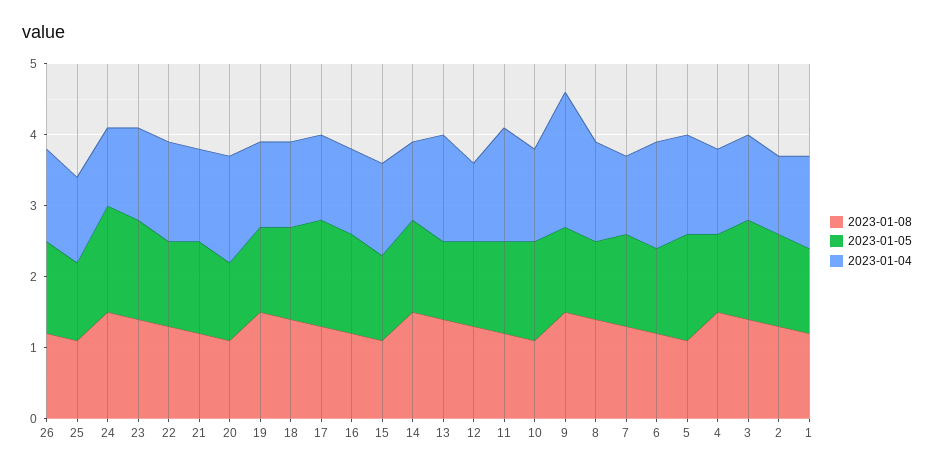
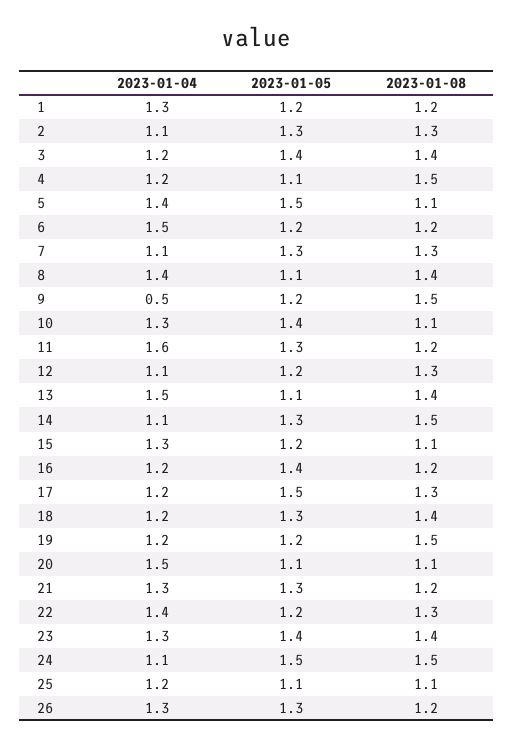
  {
    "2023-01-08": {
      "26": 1.2,
      "25": 1.1,
      "24": 1.5,
      "23": 1.4,
      "22": 1.3,
      "21": 1.2,
      "20": 1.1,
      "19": 1.5,
      "18": 1.4,
      "17": 1.3,
      "16": 1.2,
      "15": 1.1,
      "14": 1.5,
      "13": 1.4,
      "12": 1.3,
      "11": 1.2,
      "10": 1.1,
      "9": 1.5,
      "8": 1.4,
      "7": 1.3,
      "6": 1.2,
      "5": 1.1,
      "4": 1.5,
      "3": 1.4,
      "2": 1.3,
      "1": 1.2
    },
    "2023-01-05": {
      "26": 1.3,
      "25": 1.1,
      "24": 1.5,
      "23": 1.4,
      "22": 1.2,
      "21": 1.3,
      "20": 1.1,
      "19": 1.2,
      "18": 1.3,
      "17": 1.5,
      "16": 1.4,
      "15": 1.2,
      "14": 1.3,
      "13": 1.1,
      "12": 1.2,
      "11": 1.3,
      "10": 1.4,
      "9": 1.2,
      "8": 1.1,
      "7": 1.3,
      "6": 1.2,
      "5": 1.5,
      "4": 1.1,
      "3": 1.4,
      "2": 1.3,
      "1": 1.2
    },
    "2023-01-04": {
      "26": 1.3,
      "25": 1.2,
      "24": 1.1,
      "23": 1.3,
      "22": 1.4,
      "21": 1.3,
      "20": 1.5,
      "19": 1.2,
      "18": 1.2,
      "17": 1.2,
      "16": 1.2,
      "15": 1.3,
      "14": 1.1,
      "13": 1.5,
      "12": 1.1,
      "11": 1.6,
      "10": 1.3,
-     "9": 2,
+     "9": 0.5,
      "8": 1.4,
      "7": 1.1,
      "6": 1.5,
      "5": 1.4,
      "4": 1.2,
      "3": 1.2,
      "2": 1.1,
      "1": 1.3
    }
  }

